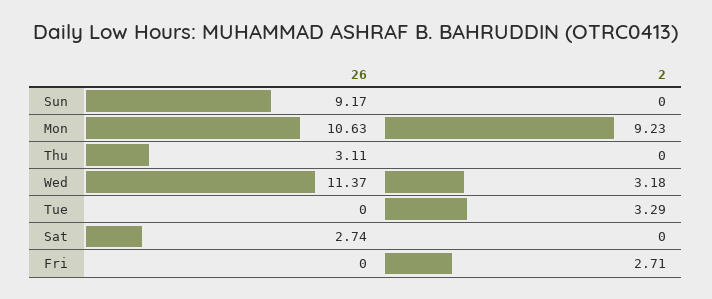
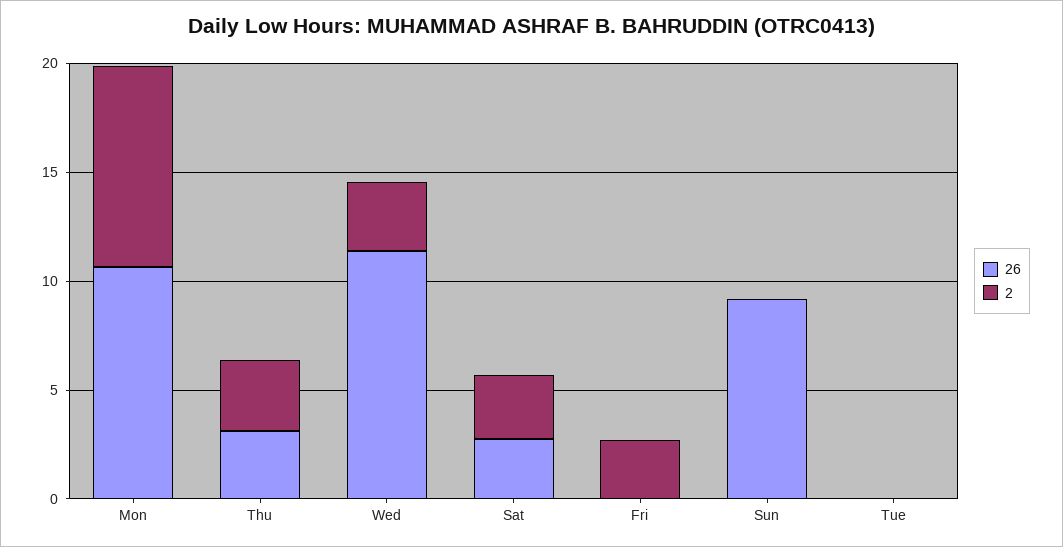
  {
    "26": {
      "Sun": 9.17,
      "Mon": 10.63,
      "Thu": 3.11,
      "Wed": 11.37,
      "Tue": 0,
      "Sat": 2.74,
      "Fri": 0
    },
    "2": {
      "Sun": 0,
      "Mon": 9.23,
-     "Thu": 0,
+     "Thu": 3,
      "Wed": 3.18,
-     "Tue": 3.29,
+     "Tue": 0,
-     "Sat": 0,
+     "Sat": 3,
      "Fri": 2.71
    }
  }

